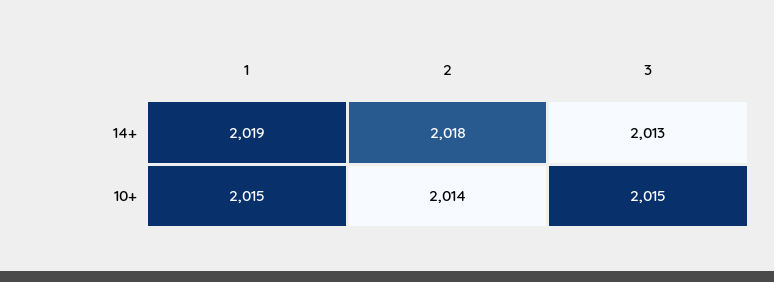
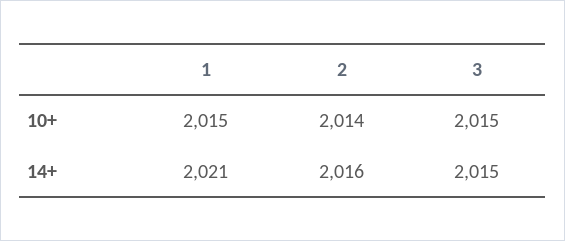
  {
    "1": {
-     "14+": 2019,
+     "14+": 2021,
      "10+": 2015
    },
    "2": {
-     "14+": 2018,
+     "14+": 2016,
      "10+": 2014
    },
    "3": {
-     "14+": 2013,
+     "14+": 2015,
      "10+": 2015
    }
  }

